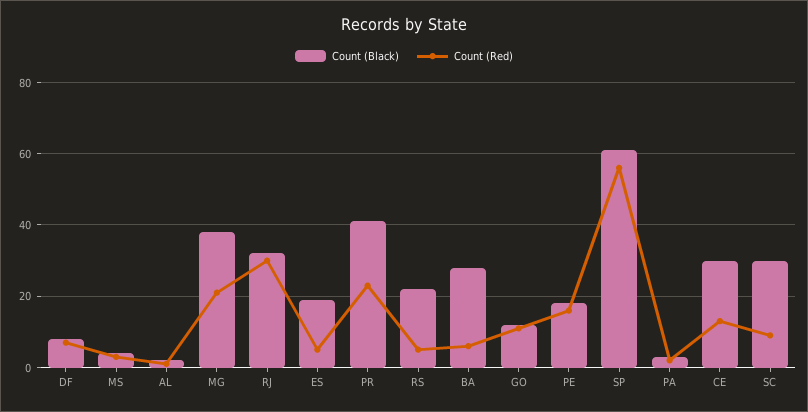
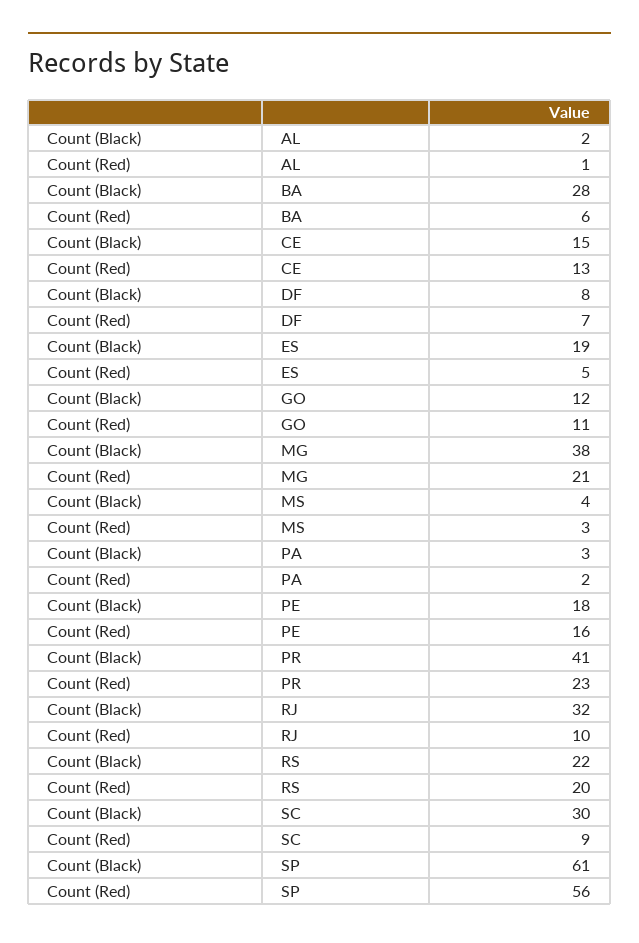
  {
    "Count (Black)": {
      "DF": 8,
      "MS": 4,
      "AL": 2,
      "MG": 38,
      "RJ": 32,
      "ES": 19,
      "PR": 41,
      "RS": 22,
      "BA": 28,
      "GO": 12,
      "PE": 18,
      "SP": 61,
      "PA": 3,
-     "CE": 30,
+     "CE": 15,
      "SC": 30
    },
    "Count (Red)": {
      "DF": 7,
      "MS": 3,
      "AL": 1,
      "MG": 21,
-     "RJ": 30,
+     "RJ": 10,
      "ES": 5,
      "PR": 23,
-     "RS": 5,
+     "RS": 20,
      "BA": 6,
      "GO": 11,
      "PE": 16,
      "SP": 56,
      "PA": 2,
      "CE": 13,
      "SC": 9
    }
  }

